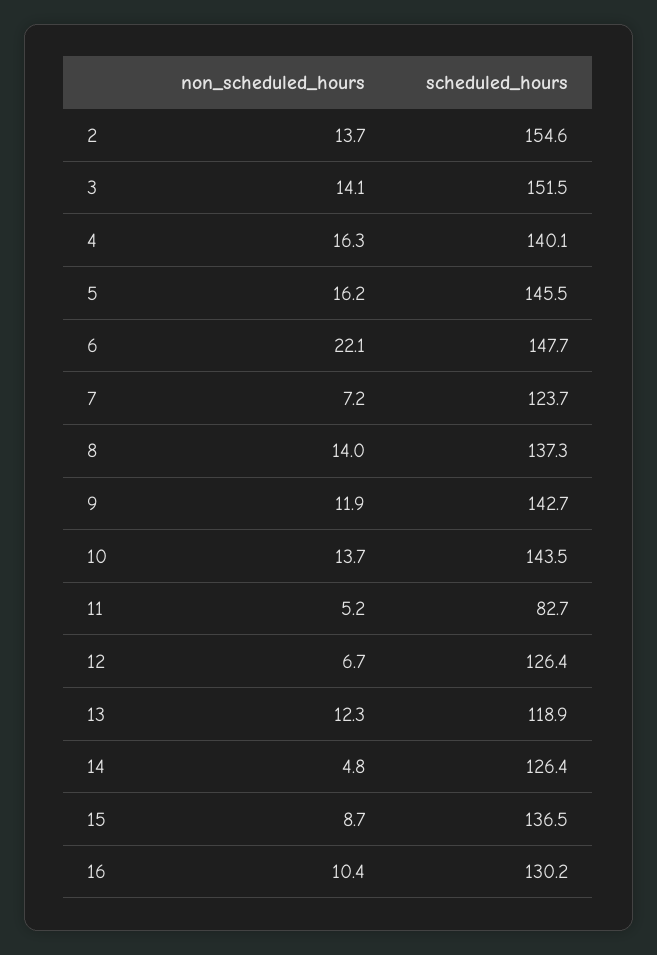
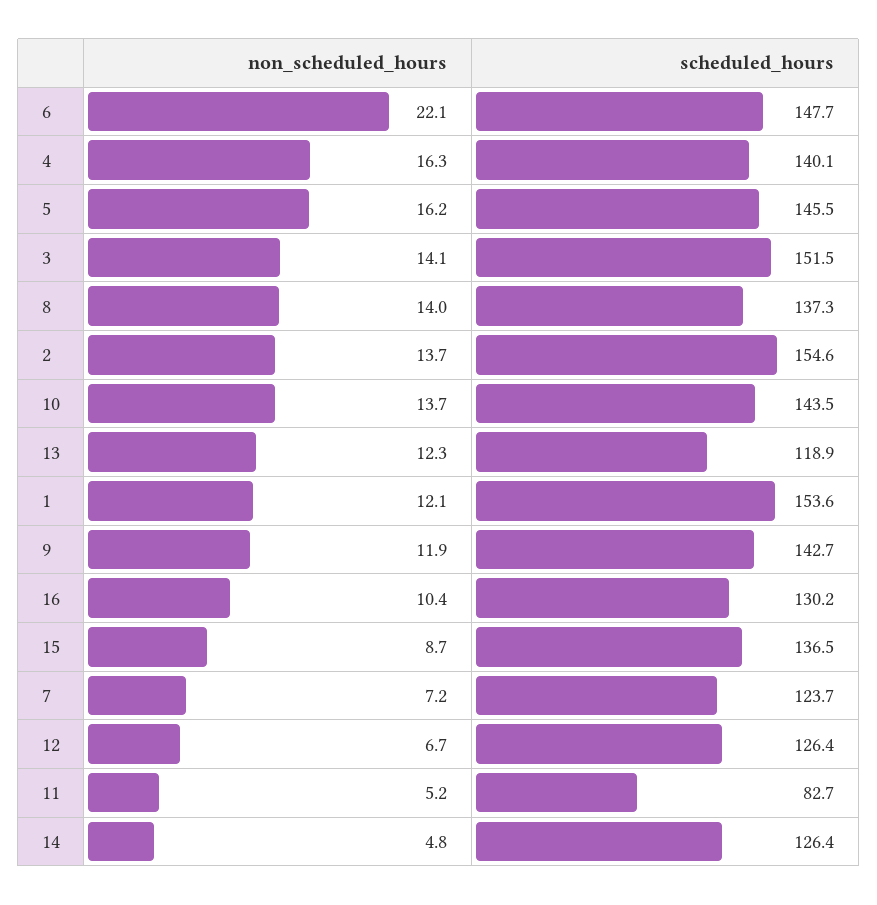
  {
    "non_scheduled_hours": {
      "2": 13.7,
      "3": 14.1,
      "4": 16.3,
      "5": 16.2,
      "6": 22.1,
      "7": 7.2,
      "8": 14,
      "9": 11.9,
      "10": 13.7,
      "11": 5.2,
      "12": 6.7,
      "13": 12.3,
      "14": 4.8,
      "15": 8.7,
-     "16": 10.4
+     "16": 10.4,
+     "1": 12.1
    },
    "scheduled_hours": {
      "2": 154.6,
      "3": 151.5,
      "4": 140.1,
      "5": 145.5,
      "6": 147.7,
      "7": 123.7,
      "8": 137.3,
      "9": 142.7,
      "10": 143.5,
      "11": 82.7,
      "12": 126.4,
      "13": 118.9,
      "14": 126.4,
      "15": 136.5,
-     "16": 130.2
+     "16": 130.2,
+     "1": 153.6
    }
  }

